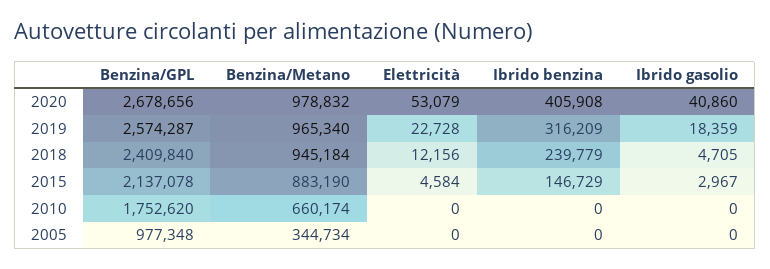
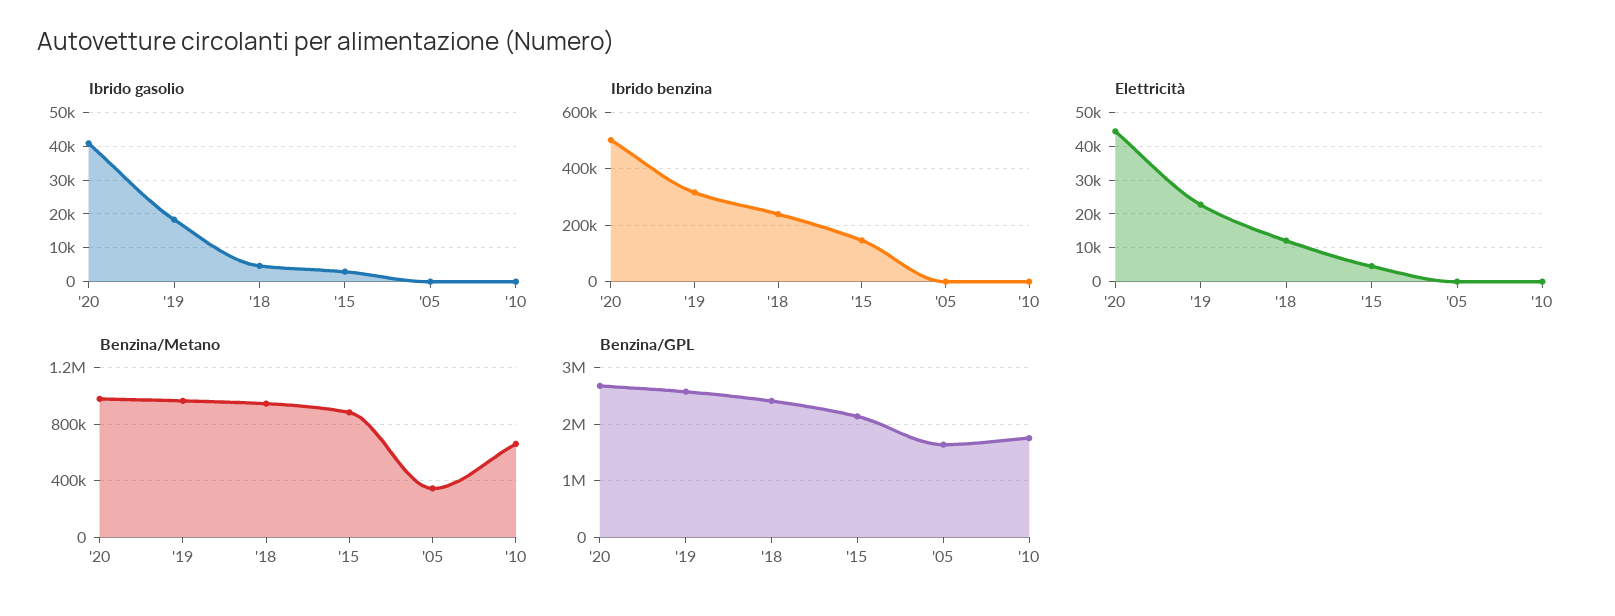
  {
    "Benzina/GPL": {
      "2020": 2678656,
      "2019": 2574287,
      "2018": 2409840,
      "2015": 2137078,
      "2010": 1752620,
-     "2005": 977348
+     "2005": 1600000
    },
    "Benzina/Metano": {
      "2020": 978832,
      "2019": 965340,
      "2018": 945184,
      "2015": 883190,
      "2010": 660174,
      "2005": 344734
    },
    "Elettricità": {
-     "2020": 53079,
+     "2020": 44000,
      "2019": 22728,
      "2018": 12156,
      "2015": 4584,
      "2010": 0,
      "2005": 0
    },
    "Ibrido benzina": {
-     "2020": 405908,
+     "2020": 500000,
      "2019": 316209,
      "2018": 239779,
      "2015": 146729,
      "2010": 0,
      "2005": 0
    },
    "Ibrido gasolio": {
      "2020": 40860,
      "2019": 18359,
      "2018": 4705,
      "2015": 2967,
      "2010": 0,
      "2005": 0
    }
  }

